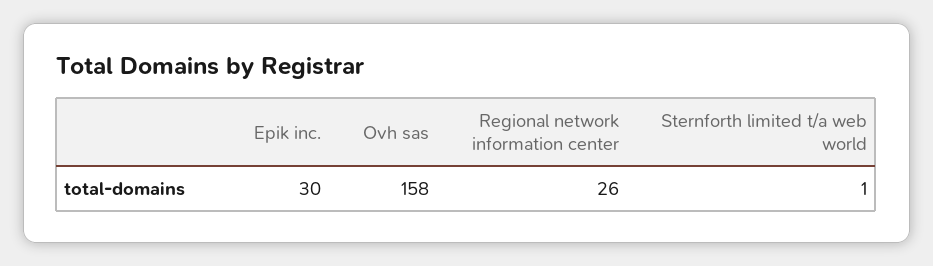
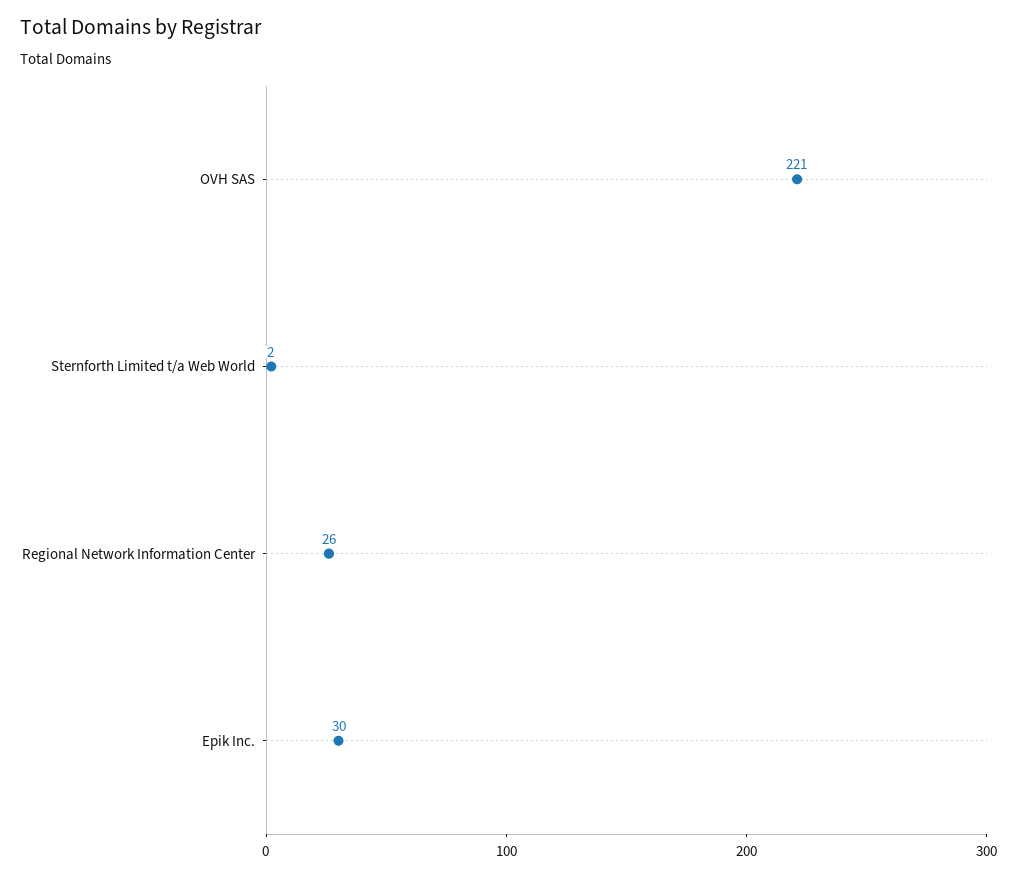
  {
    "Epik inc.": 30,
-   "Ovh sas": 158,
+   "Ovh sas": 221,
    "Regional network information center": 26,
-   "Sternforth limited t/a web world": 1
+   "Sternforth limited t/a web world": 2
  }

